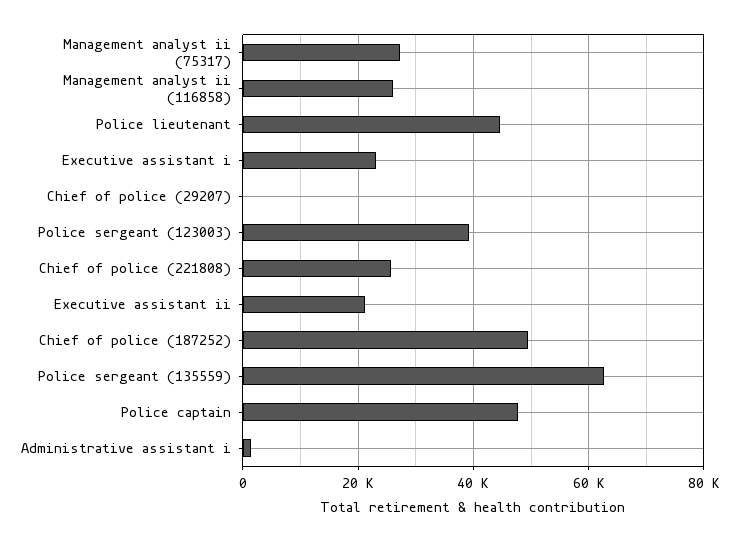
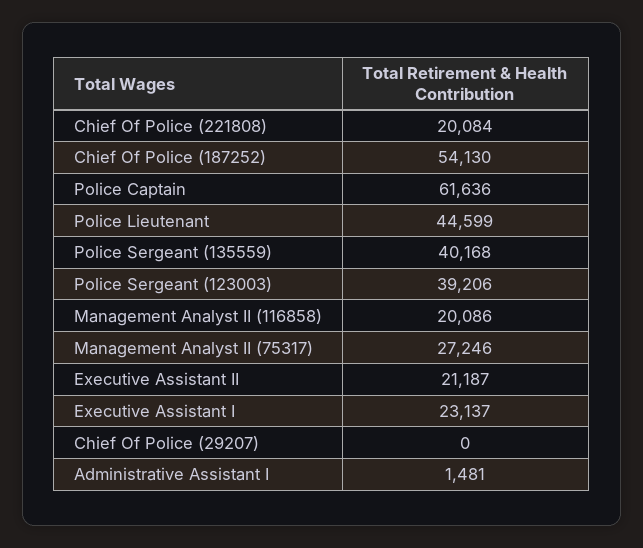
  {
    "Management analyst ii (75317)": 27246,
-   "Management analyst ii (116858)": 26000,
+   "Management analyst ii (116858)": 20086,
    "Police lieutenant": 44599,
    "Executive assistant i": 23137,
    "Chief of police (29207)": 0,
    "Police sergeant (123003)": 39206,
-   "Chief of police (221808)": 26000,
+   "Chief of police (221808)": 20084,
    "Executive assistant ii": 21187,
-   "Chief of police (187252)": 50000,
+   "Chief of police (187252)": 54130,
-   "Police sergeant (135559)": 62000,
+   "Police sergeant (135559)": 40168,
-   "Police captain": 48000,
+   "Police captain": 61636,
    "Administrative assistant i": 1481
  }

